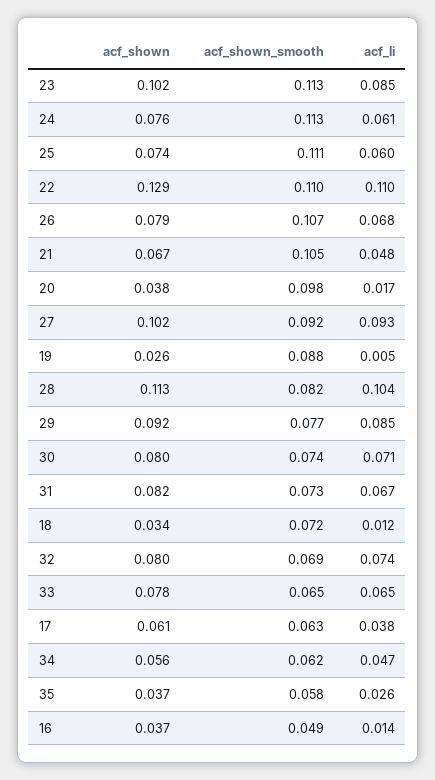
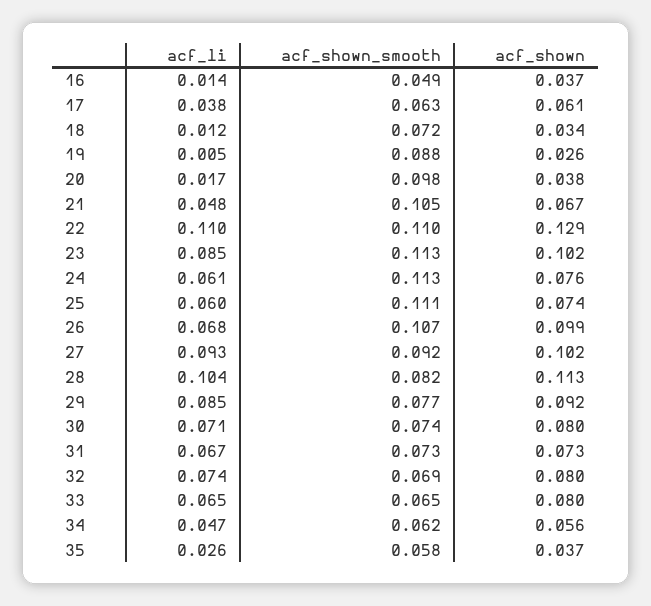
  {
    "acf_shown": {
      "23": 0.102,
      "24": 0.076,
      "25": 0.074,
      "22": 0.129,
-     "26": 0.079,
+     "26": 0.099,
      "21": 0.067,
      "20": 0.038,
      "27": 0.102,
      "19": 0.026,
      "28": 0.113,
      "29": 0.092,
      "30": 0.08,
-     "31": 0.082,
+     "31": 0.073,
      "18": 0.034,
      "32": 0.08,
-     "33": 0.078,
+     "33": 0.08,
      "17": 0.061,
      "34": 0.056,
      "35": 0.037,
      "16": 0.037
    },
    "acf_shown_smooth": {
      "23": 0.113,
      "24": 0.113,
      "25": 0.111,
      "22": 0.11,
      "26": 0.107,
      "21": 0.105,
      "20": 0.098,
      "27": 0.092,
      "19": 0.088,
      "28": 0.082,
      "29": 0.077,
      "30": 0.074,
      "31": 0.073,
      "18": 0.072,
      "32": 0.069,
      "33": 0.065,
      "17": 0.063,
      "34": 0.062,
      "35": 0.058,
      "16": 0.049
    },
    "acf_li": {
      "23": 0.085,
      "24": 0.061,
      "25": 0.06,
      "22": 0.11,
      "26": 0.068,
      "21": 0.048,
      "20": 0.017,
      "27": 0.093,
      "19": 0.005,
      "28": 0.104,
      "29": 0.085,
      "30": 0.071,
      "31": 0.067,
      "18": 0.012,
      "32": 0.074,
      "33": 0.065,
      "17": 0.038,
      "34": 0.047,
      "35": 0.026,
      "16": 0.014
    }
  }

